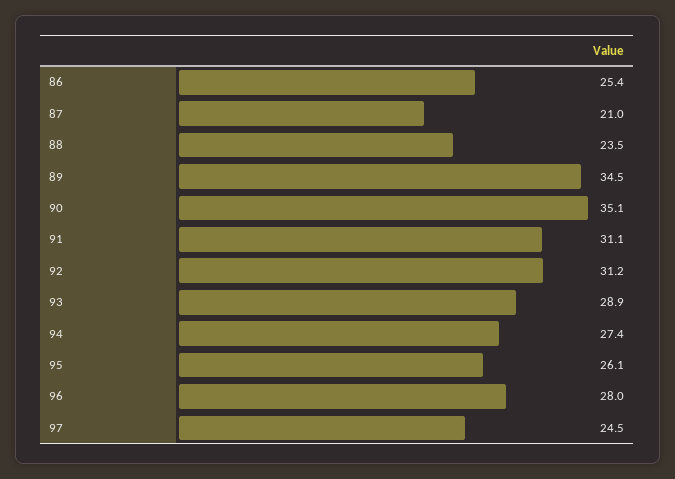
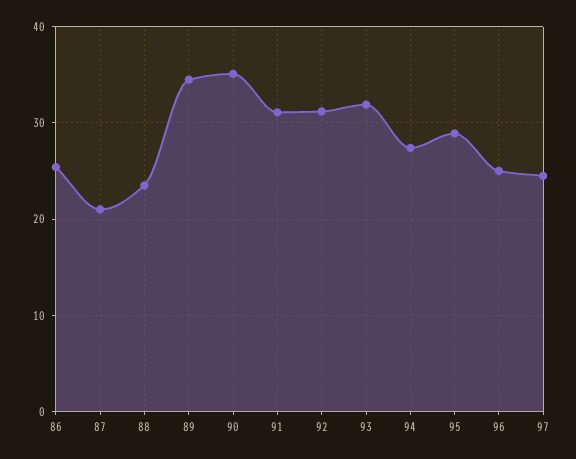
  {
    "86": 25.4,
    "87": 21,
    "88": 23.5,
    "89": 34.5,
    "90": 35.1,
    "91": 31.1,
    "92": 31.2,
-   "93": 28.9,
+   "93": 32,
    "94": 27.4,
-   "95": 26.1,
+   "95": 29,
-   "96": 28,
+   "96": 25,
    "97": 24.5
  }

